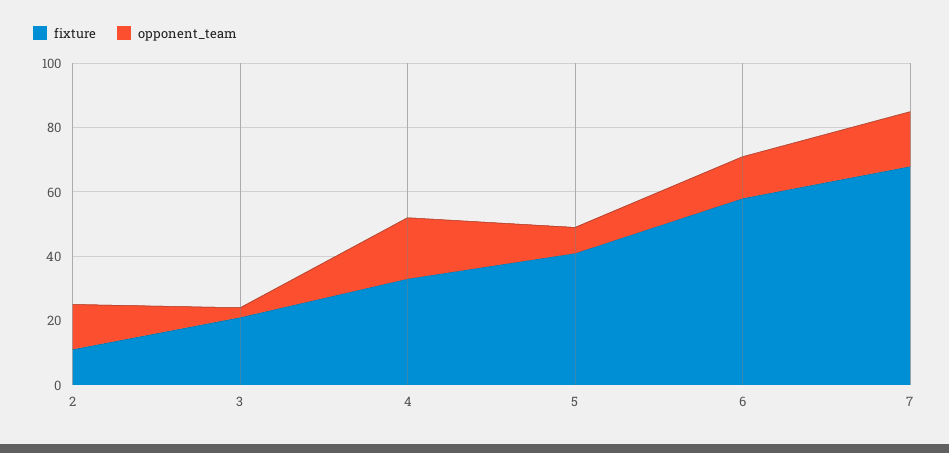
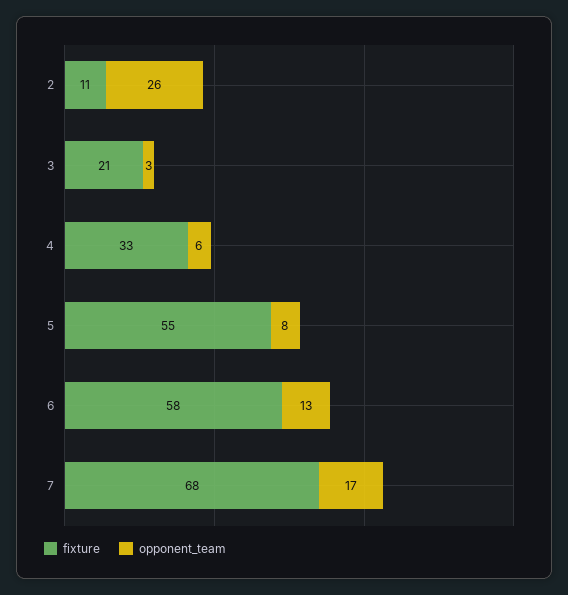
  {
    "fixture": {
      "2": 11,
      "3": 21,
      "4": 33,
-     "5": 40,
+     "5": 55,
      "6": 58,
      "7": 68
    },
    "opponent_team": {
-     "2": 15,
+     "2": 26,
      "3": 3,
-     "4": 20,
+     "4": 6,
      "5": 8,
      "6": 13,
      "7": 17
    }
  }

